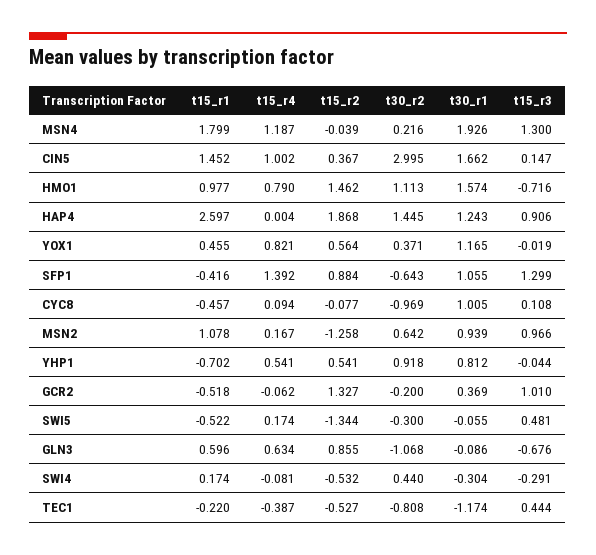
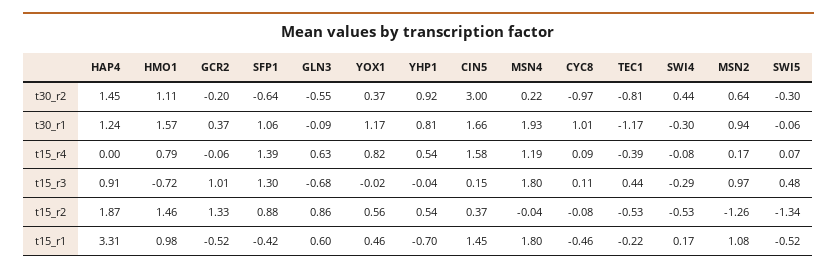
  {
    "t15_r1": {
      "MSN4": 1.799,
      "CIN5": 1.452,
      "HMO1": 0.977,
-     "HAP4": 2.597,
+     "HAP4": 3.31,
      "YOX1": 0.455,
      "SFP1": -0.416,
      "CYC8": -0.457,
      "MSN2": 1.078,
      "YHP1": -0.702,
      "GCR2": -0.518,
      "SWI5": -0.522,
      "GLN3": 0.596,
      "SWI4": 0.174,
      "TEC1": -0.22
    },
    "t15_r4": {
      "MSN4": 1.187,
-     "CIN5": 1.002,
+     "CIN5": 1.58,
      "HMO1": 0.79,
      "HAP4": 0.004,
      "YOX1": 0.821,
      "SFP1": 1.392,
      "CYC8": 0.094,
      "MSN2": 0.167,
      "YHP1": 0.541,
      "GCR2": -0.062,
-     "SWI5": 0.174,
+     "SWI5": 0.07,
      "GLN3": 0.634,
      "SWI4": -0.081,
      "TEC1": -0.387
    },
    "t15_r2": {
      "MSN4": -0.039,
      "CIN5": 0.367,
      "HMO1": 1.462,
      "HAP4": 1.868,
      "YOX1": 0.564,
      "SFP1": 0.884,
      "CYC8": -0.077,
      "MSN2": -1.258,
      "YHP1": 0.541,
      "GCR2": 1.327,
      "SWI5": -1.344,
      "GLN3": 0.855,
      "SWI4": -0.532,
      "TEC1": -0.527
    },
    "t30_r2": {
      "MSN4": 0.216,
      "CIN5": 2.995,
      "HMO1": 1.113,
      "HAP4": 1.445,
      "YOX1": 0.371,
      "SFP1": -0.643,
      "CYC8": -0.969,
      "MSN2": 0.642,
      "YHP1": 0.918,
      "GCR2": -0.2,
      "SWI5": -0.3,
-     "GLN3": -1.068,
+     "GLN3": -0.55,
      "SWI4": 0.44,
      "TEC1": -0.808
    },
    "t30_r1": {
      "MSN4": 1.926,
      "CIN5": 1.662,
      "HMO1": 1.574,
      "HAP4": 1.243,
      "YOX1": 1.165,
      "SFP1": 1.055,
      "CYC8": 1.005,
      "MSN2": 0.939,
      "YHP1": 0.812,
      "GCR2": 0.369,
      "SWI5": -0.055,
      "GLN3": -0.086,
      "SWI4": -0.304,
      "TEC1": -1.174
    },
    "t15_r3": {
-     "MSN4": 1.3,
+     "MSN4": 1.8,
      "CIN5": 0.147,
      "HMO1": -0.716,
      "HAP4": 0.906,
      "YOX1": -0.019,
      "SFP1": 1.299,
      "CYC8": 0.108,
      "MSN2": 0.966,
      "YHP1": -0.044,
      "GCR2": 1.01,
      "SWI5": 0.481,
      "GLN3": -0.676,
      "SWI4": -0.291,
      "TEC1": 0.444
    }
  }

